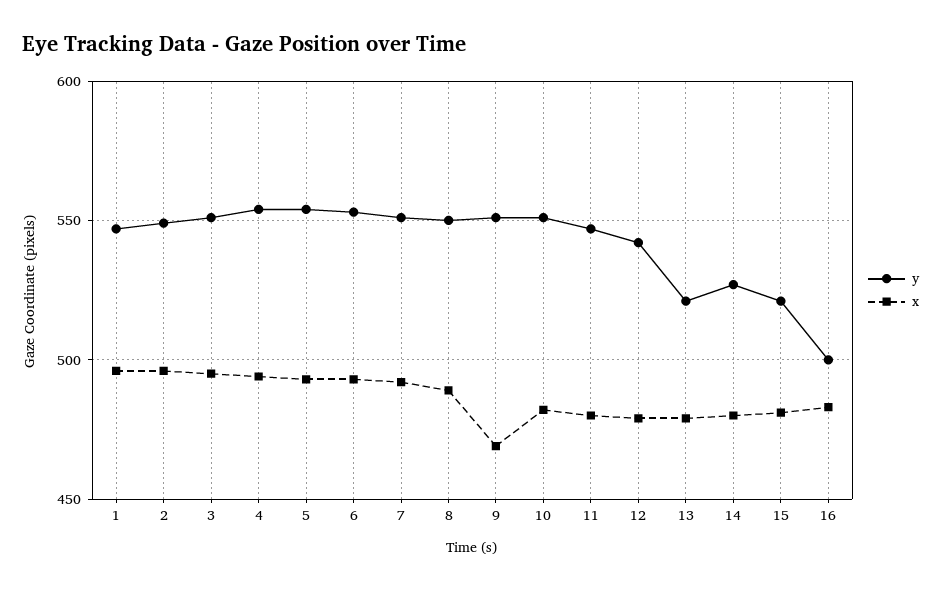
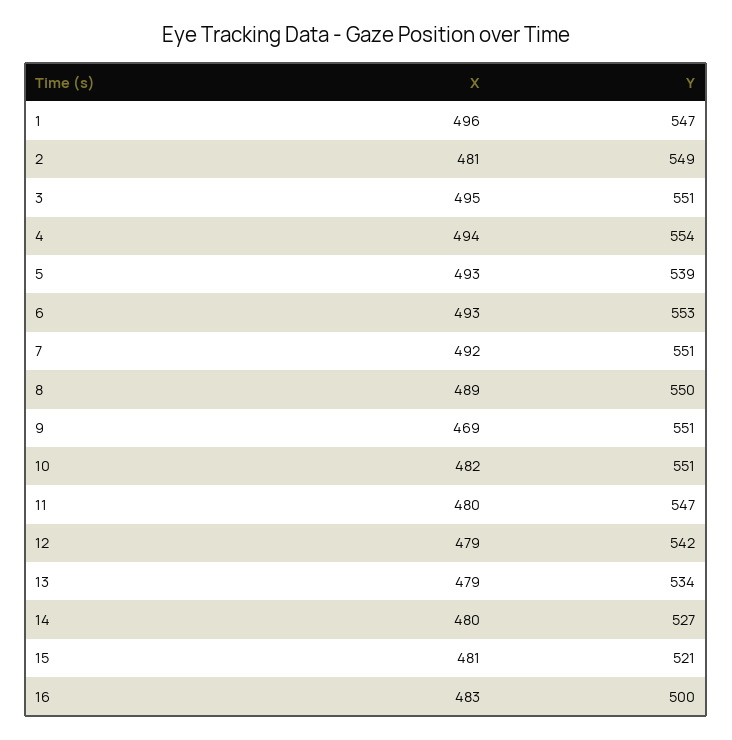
  {
    "y": {
      "1": 547,
      "2": 549,
      "3": 551,
      "4": 554,
-     "5": 555,
+     "5": 539,
      "6": 553,
      "7": 551,
      "8": 550,
      "9": 551,
      "10": 551,
      "11": 547,
      "12": 542,
-     "13": 520,
+     "13": 534,
      "14": 527,
      "15": 521,
      "16": 500
    },
    "x": {
      "1": 496,
-     "2": 495,
+     "2": 481,
      "3": 495,
      "4": 494,
      "5": 493,
      "6": 493,
      "7": 492,
      "8": 489,
      "9": 469,
      "10": 482,
      "11": 480,
      "12": 479,
      "13": 479,
      "14": 480,
      "15": 481,
      "16": 483
    }
  }

